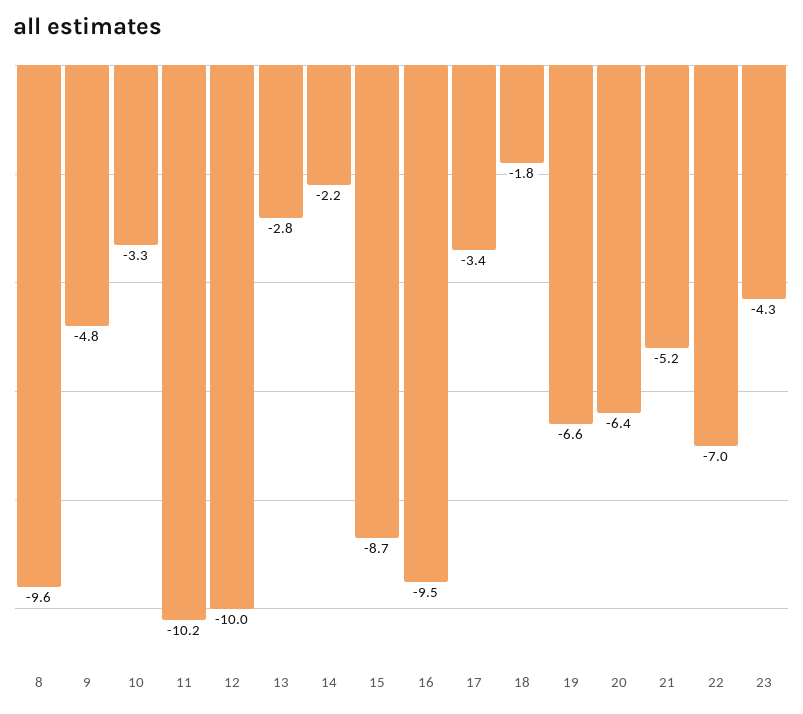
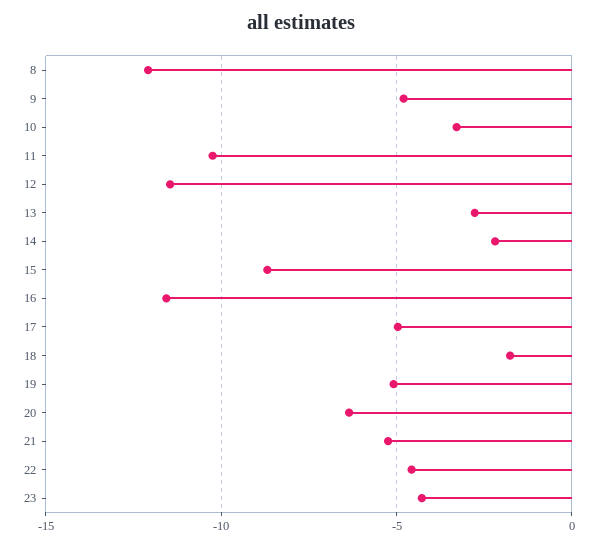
  {
-   "8": -9.6,
+   "8": -12,
    "9": -4.8,
    "10": -3.3,
    "11": -10.2,
-   "12": -10,
+   "12": -11.5,
    "13": -2.8,
    "14": -2.2,
    "15": -8.7,
-   "16": -9.5,
+   "16": -11.5,
-   "17": -3.4,
+   "17": -5,
    "18": -1.8,
-   "19": -6.6,
+   "19": -5,
    "20": -6.4,
    "21": -5.2,
-   "22": -7,
+   "22": -4.5,
    "23": -4.3
  }

